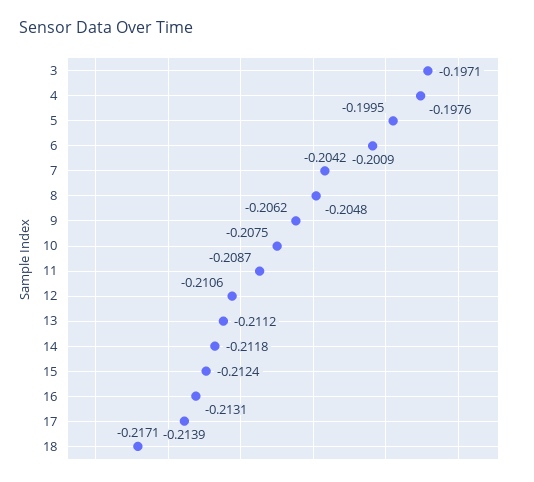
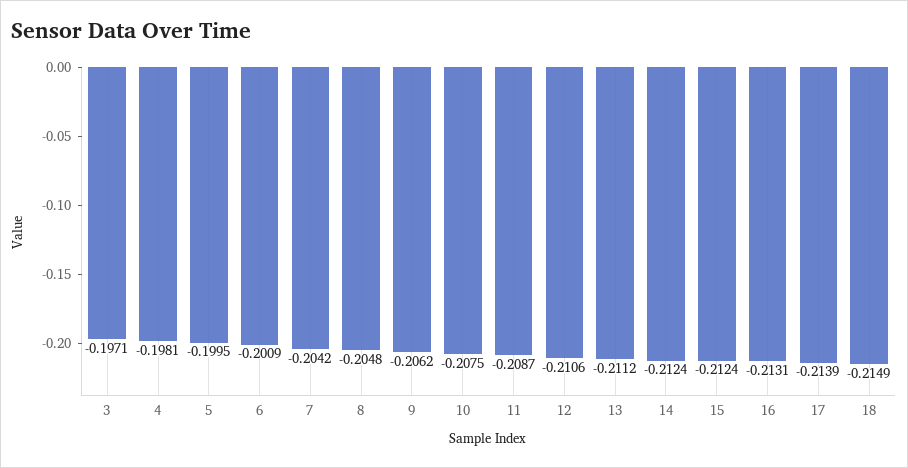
  {
    "3": -0.1971,
-   "4": -0.1976,
+   "4": -0.1981,
    "5": -0.1995,
    "6": -0.2009,
    "7": -0.2042,
    "8": -0.2048,
    "9": -0.2062,
    "10": -0.2075,
    "11": -0.2087,
    "12": -0.2106,
    "13": -0.2112,
-   "14": -0.2118,
+   "14": -0.2124,
    "15": -0.2124,
    "16": -0.2131,
    "17": -0.2139,
-   "18": -0.2171
+   "18": -0.2149
  }

